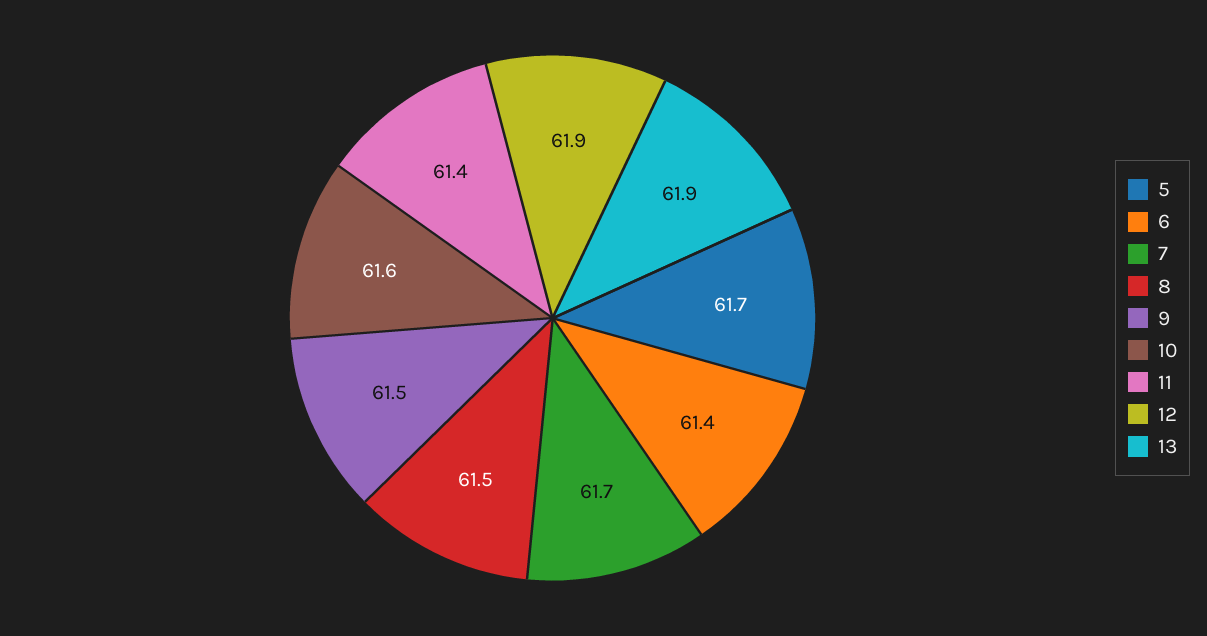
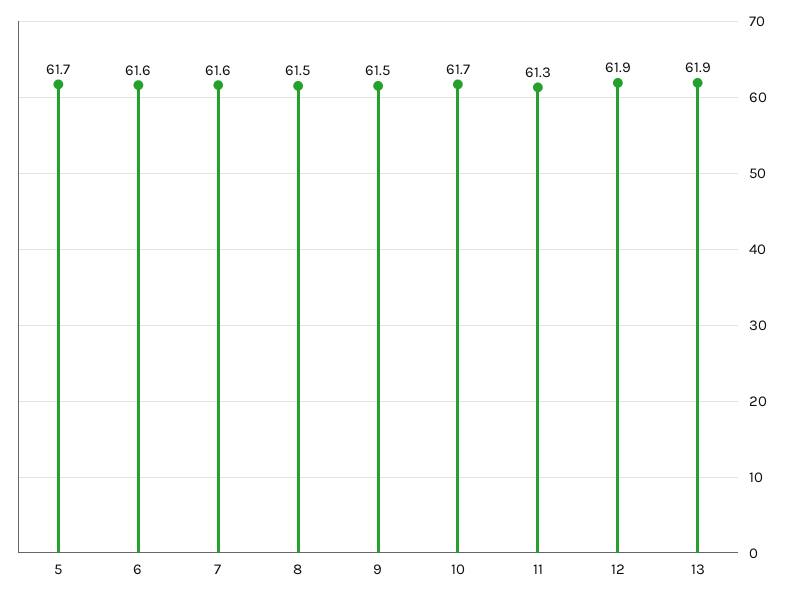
  {
    "5": 61.7,
-   "6": 61.4,
+   "6": 61.6,
-   "7": 61.7,
+   "7": 61.6,
    "8": 61.5,
    "9": 61.5,
-   "10": 61.6,
+   "10": 61.7,
-   "11": 61.4,
+   "11": 61.3,
    "12": 61.9,
    "13": 61.9
  }

